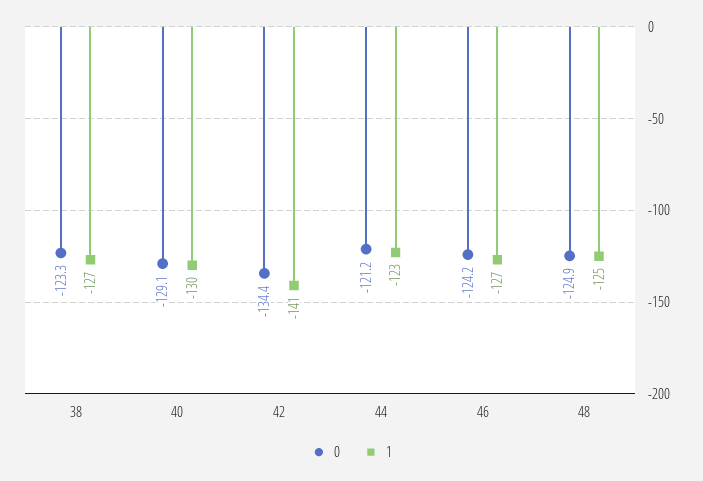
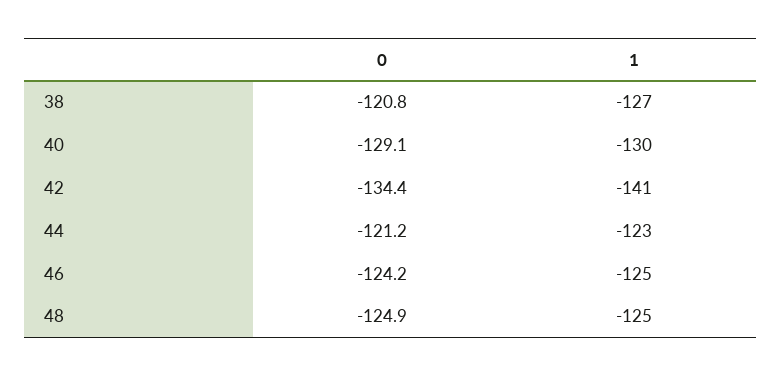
  {
    "0": {
-     "38": -123.3,
+     "38": -120.8,
      "40": -129.1,
      "42": -134.4,
      "44": -121.2,
      "46": -124.2,
      "48": -124.9
    },
    "1": {
      "38": -127,
      "40": -130,
      "42": -141,
      "44": -123,
-     "46": -127,
+     "46": -125,
      "48": -125
    }
  }

